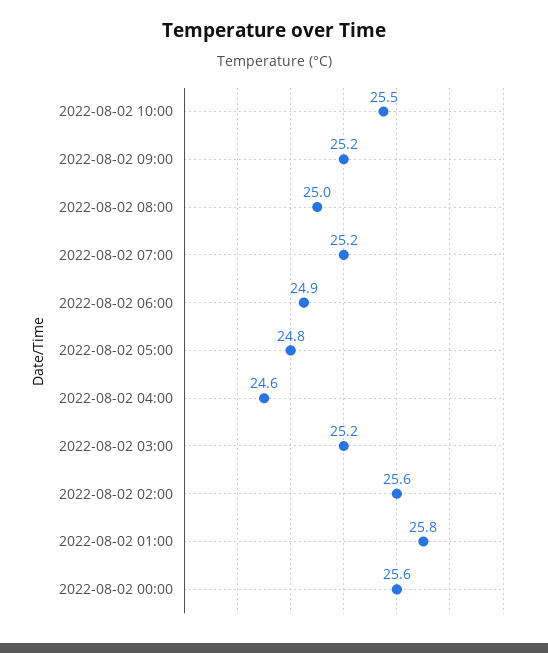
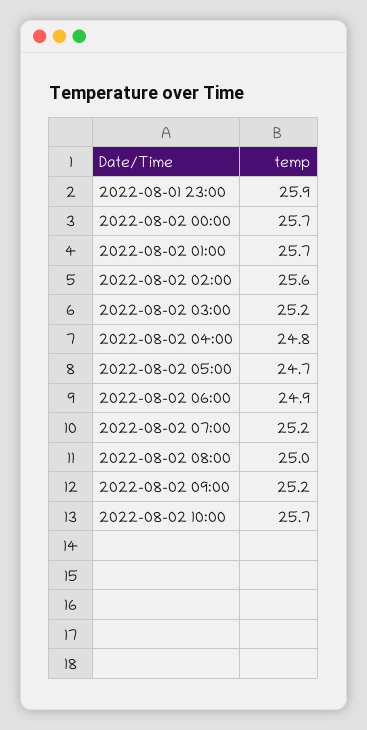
  {
-   "2022-08-02 10:00": 25.5,
+   "2022-08-02 10:00": 25.7,
    "2022-08-02 09:00": 25.2,
    "2022-08-02 08:00": 25,
    "2022-08-02 07:00": 25.2,
    "2022-08-02 06:00": 24.9,
-   "2022-08-02 05:00": 24.8,
+   "2022-08-02 05:00": 24.7,
-   "2022-08-02 04:00": 24.6,
+   "2022-08-02 04:00": 24.8,
    "2022-08-02 03:00": 25.2,
    "2022-08-02 02:00": 25.6,
-   "2022-08-02 01:00": 25.8,
+   "2022-08-02 01:00": 25.7,
-   "2022-08-02 00:00": 25.6
+   "2022-08-02 00:00": 25.7,
+   "2022-08-01 23:00": 25.9
  }

